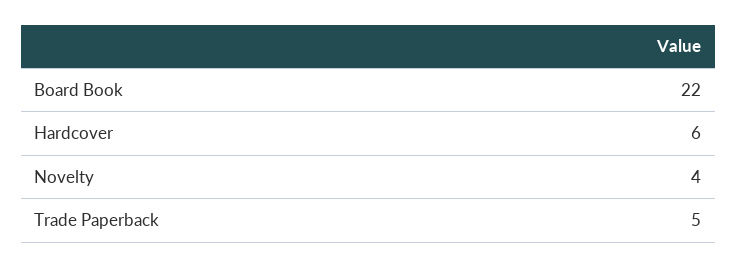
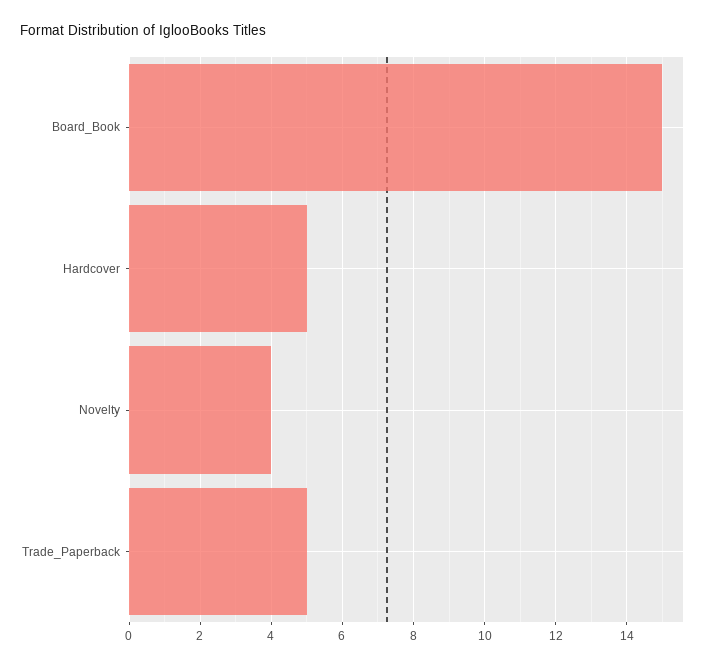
  {
-   "Board Book": 22,
+   "Board Book": 15,
-   "Hardcover": 6,
+   "Hardcover": 5,
    "Novelty": 4,
    "Trade Paperback": 5
  }

